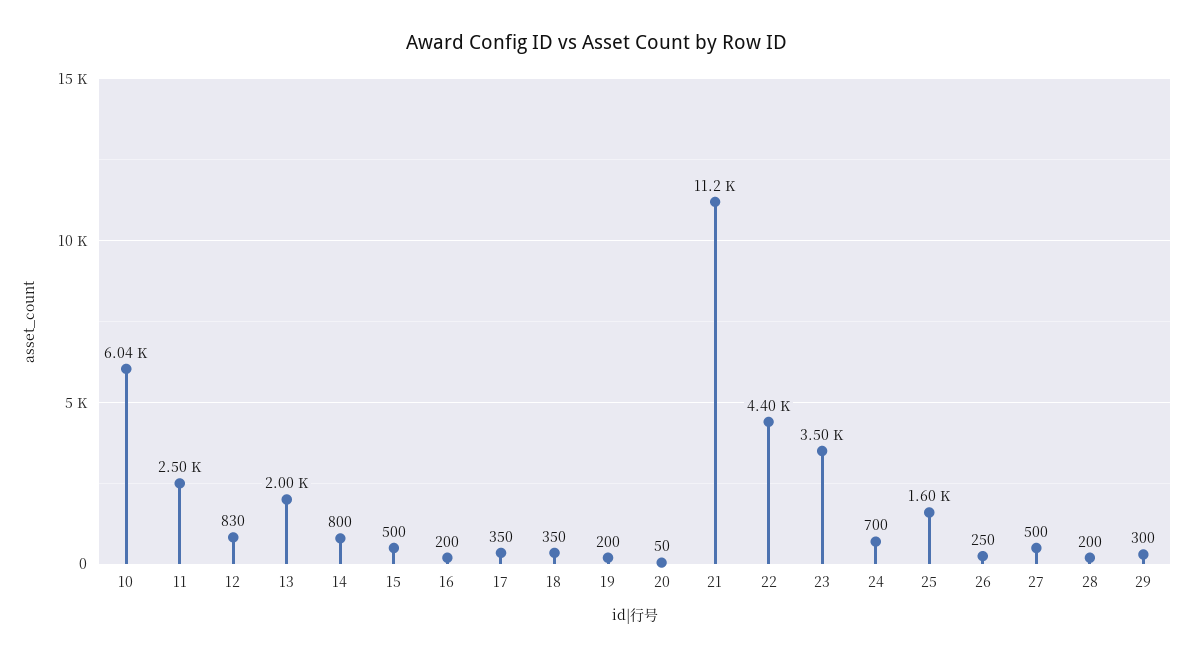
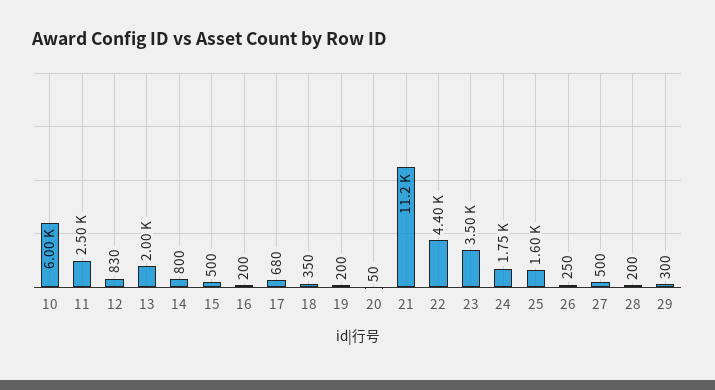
  {
-   "10": 6040,
+   "10": 6000,
    "11": 2500,
    "12": 830,
    "13": 2000,
    "14": 800,
    "15": 500,
    "16": 200,
-   "17": 350,
+   "17": 680,
    "18": 350,
    "19": 200,
    "20": 50,
    "21": 11200,
    "22": 4400,
    "23": 3500,
-   "24": 700,
+   "24": 1750,
    "25": 1600,
    "26": 250,
    "27": 500,
    "28": 200,
    "29": 300
  }

